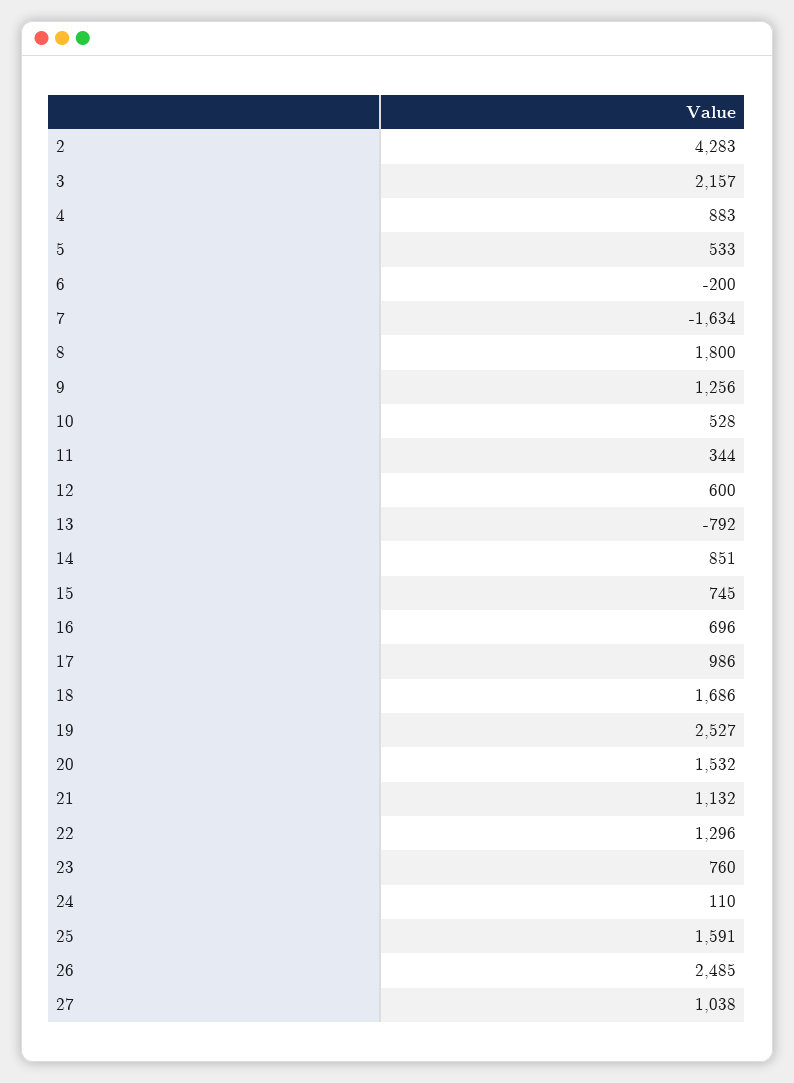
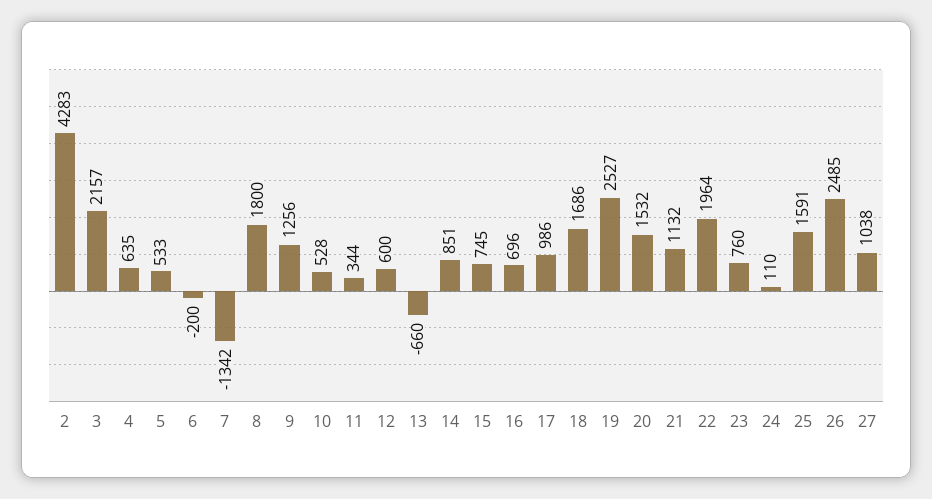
  {
    "2": 4283,
    "3": 2157,
-   "4": 883,
+   "4": 635,
    "5": 533,
    "6": -200,
-   "7": -1634,
+   "7": -1342,
    "8": 1800,
    "9": 1256,
    "10": 528,
    "11": 344,
    "12": 600,
-   "13": -792,
+   "13": -660,
    "14": 851,
    "15": 745,
    "16": 696,
    "17": 986,
    "18": 1686,
    "19": 2527,
    "20": 1532,
    "21": 1132,
-   "22": 1296,
+   "22": 1964,
    "23": 760,
    "24": 110,
    "25": 1591,
    "26": 2485,
    "27": 1038
  }

